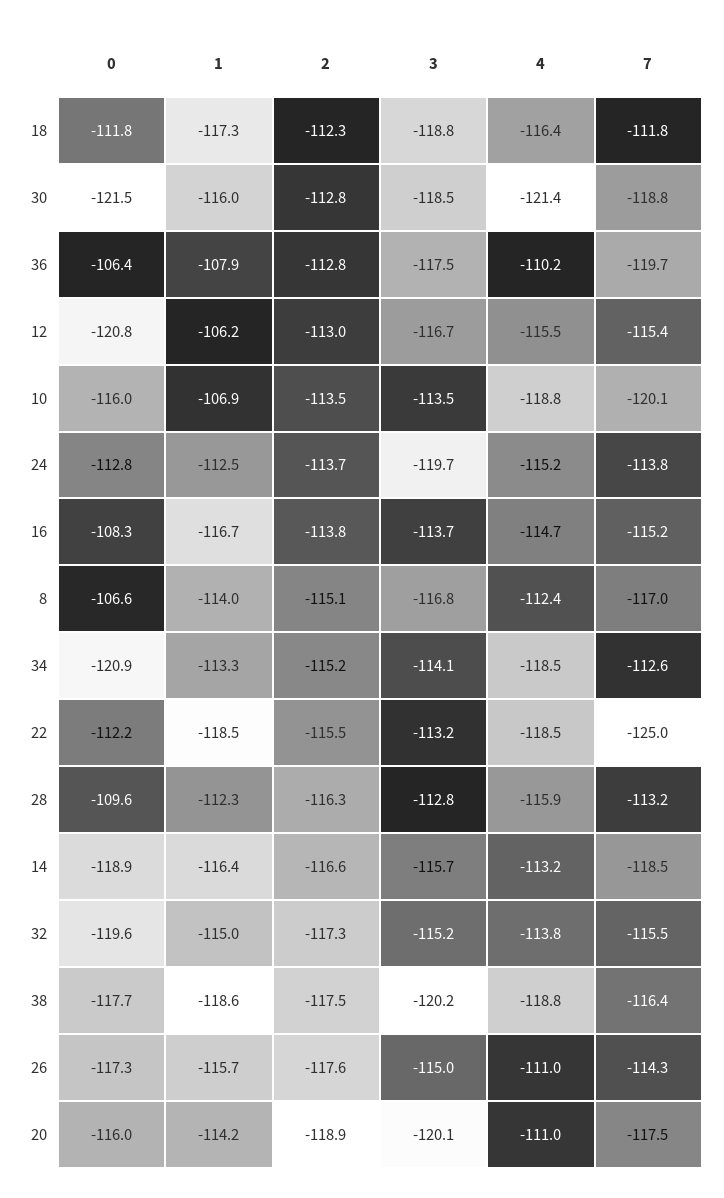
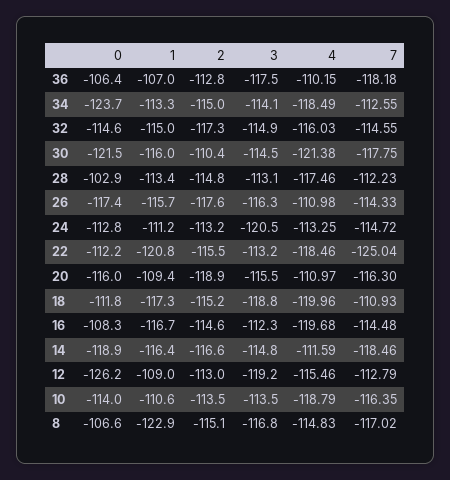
  {
    "0": {
      "18": -111.8,
      "30": -121.5,
      "36": -106.4,
-     "12": -120.8,
+     "12": -126.2,
-     "10": -116,
+     "10": -114,
      "24": -112.8,
      "16": -108.3,
      "8": -106.6,
-     "34": -120.9,
+     "34": -123.7,
      "22": -112.2,
-     "28": -109.6,
+     "28": -102.9,
      "14": -118.9,
-     "32": -119.6,
+     "32": -114.6,
-     "38": -117.7,
-     "26": -117.3,
+     "26": -117.4,
      "20": -116
    },
    "1": {
      "18": -117.3,
      "30": -116,
-     "36": -107.9,
+     "36": -107,
-     "12": -106.2,
+     "12": -109,
-     "10": -106.9,
+     "10": -110.6,
-     "24": -112.5,
+     "24": -111.2,
      "16": -116.7,
-     "8": -114,
+     "8": -122.9,
      "34": -113.3,
-     "22": -118.5,
+     "22": -120.8,
-     "28": -112.3,
+     "28": -113.4,
      "14": -116.4,
      "32": -115,
-     "38": -118.6,
      "26": -115.7,
-     "20": -114.2
+     "20": -109.4
    },
    "2": {
-     "18": -112.3,
+     "18": -115.2,
-     "30": -112.8,
+     "30": -110.4,
      "36": -112.8,
      "12": -113,
      "10": -113.5,
-     "24": -113.7,
+     "24": -113.2,
-     "16": -113.8,
+     "16": -114.6,
      "8": -115.1,
-     "34": -115.2,
+     "34": -115,
      "22": -115.5,
-     "28": -116.3,
+     "28": -114.8,
      "14": -116.6,
      "32": -117.3,
-     "38": -117.5,
      "26": -117.6,
      "20": -118.9
    },
    "3": {
      "18": -118.8,
-     "30": -118.5,
+     "30": -114.5,
      "36": -117.5,
-     "12": -116.7,
+     "12": -119.2,
      "10": -113.5,
-     "24": -119.7,
+     "24": -120.5,
-     "16": -113.7,
+     "16": -112.3,
      "8": -116.8,
      "34": -114.1,
      "22": -113.2,
-     "28": -112.8,
+     "28": -113.1,
-     "14": -115.7,
+     "14": -114.8,
-     "32": -115.2,
+     "32": -114.9,
-     "38": -120.2,
-     "26": -115,
+     "26": -116.3,
-     "20": -120.1
+     "20": -115.5
    },
    "4": {
-     "18": -116.4,
+     "18": -119.96,
      "30": -121.38,
      "36": -110.15,
      "12": -115.46,
      "10": -118.79,
-     "24": -115.2,
+     "24": -113.25,
-     "16": -114.7,
+     "16": -119.68,
-     "8": -112.4,
+     "8": -114.83,
      "34": -118.49,
      "22": -118.46,
-     "28": -115.9,
+     "28": -117.46,
-     "14": -113.2,
+     "14": -111.59,
-     "32": -113.8,
+     "32": -116.03,
-     "38": -118.8,
      "26": -110.98,
      "20": -110.97
    },
    "7": {
-     "18": -111.8,
+     "18": -110.93,
-     "30": -118.8,
+     "30": -117.75,
-     "36": -119.7,
+     "36": -118.18,
-     "12": -115.4,
+     "12": -112.79,
-     "10": -120.1,
+     "10": -116.35,
-     "24": -113.8,
+     "24": -114.72,
-     "16": -115.2,
+     "16": -114.48,
      "8": -117.02,
      "34": -112.55,
      "22": -125.04,
-     "28": -113.2,
+     "28": -112.23,
      "14": -118.46,
-     "32": -115.5,
+     "32": -114.55,
-     "38": -116.4,
      "26": -114.33,
-     "20": -117.5
+     "20": -116.3
    }
  }

